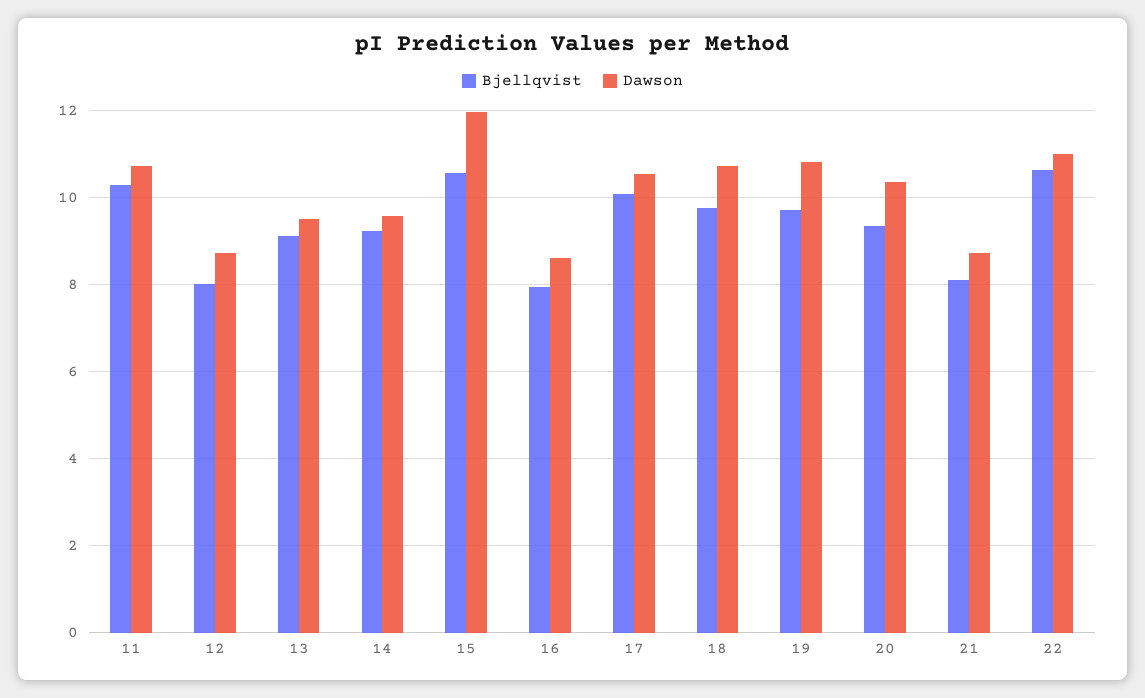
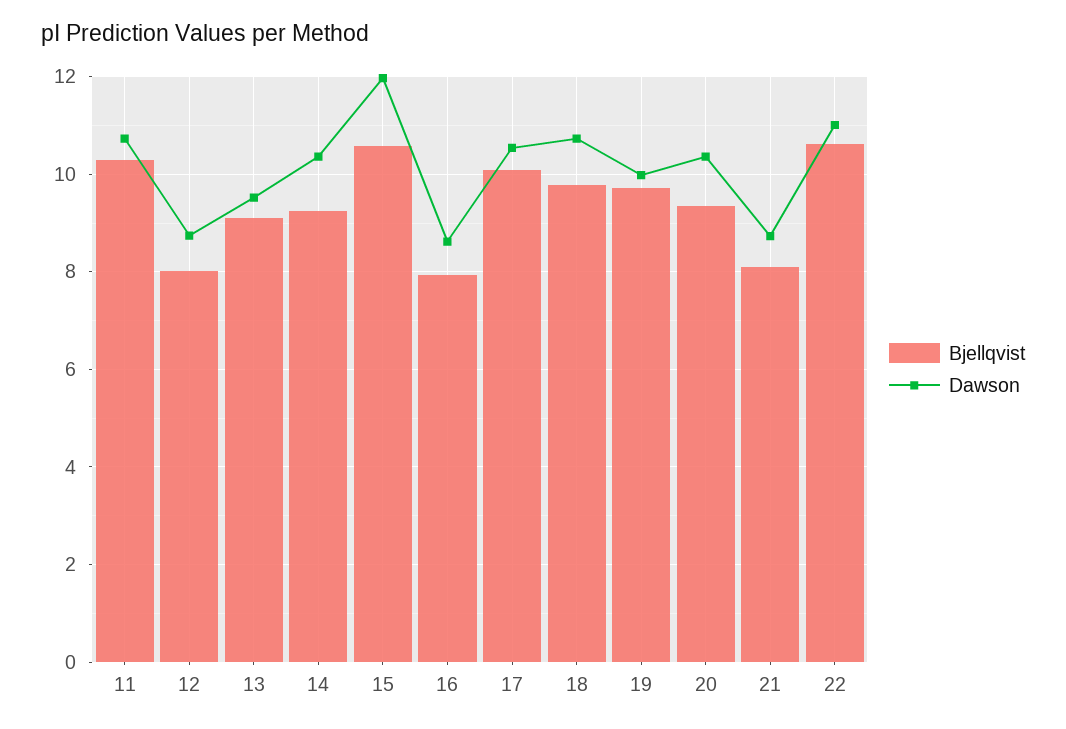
  {
    "Bjellqvist": {
      "11": 10.2,
      "12": 8,
      "13": 9.2,
      "14": 9.2,
      "15": 10.6,
      "16": 8,
      "17": 10,
      "18": 9.8,
      "19": 9.8,
      "20": 9.4,
      "21": 8.2,
      "22": 10.6
    },
    "Dawson": {
      "11": 10.8,
      "12": 8.8,
      "13": 9.6,
-     "14": 9.6,
+     "14": 10.4,
      "15": 12,
      "16": 8.6,
      "17": 10.6,
      "18": 10.8,
-     "19": 10.8,
+     "19": 10,
      "20": 10.4,
      "21": 8.8,
      "22": 11
    }
  }

